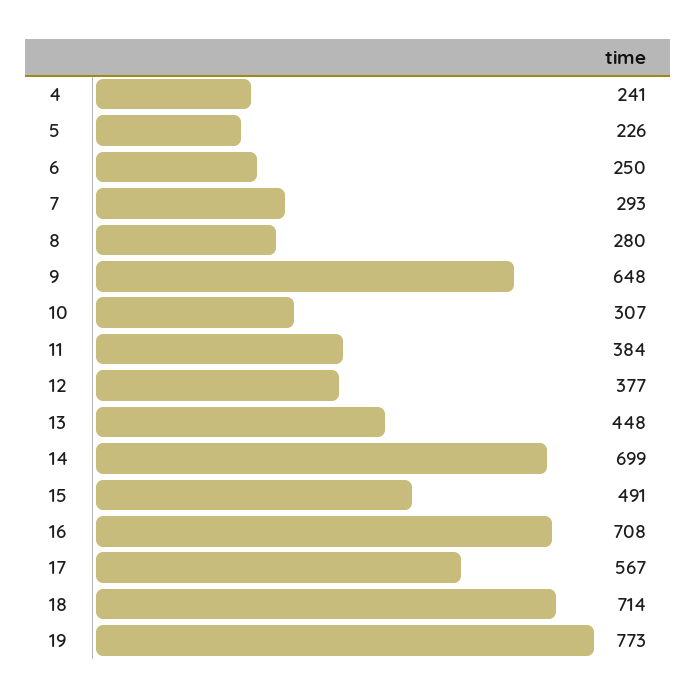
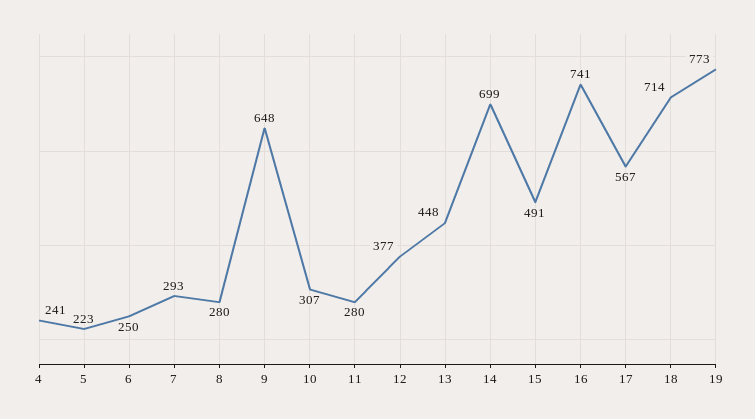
  {
    "4": 241,
-   "5": 226,
+   "5": 223,
    "6": 250,
    "7": 293,
    "8": 280,
    "9": 648,
    "10": 307,
-   "11": 384,
+   "11": 280,
    "12": 377,
    "13": 448,
    "14": 699,
    "15": 491,
-   "16": 708,
+   "16": 741,
    "17": 567,
    "18": 714,
    "19": 773
  }

